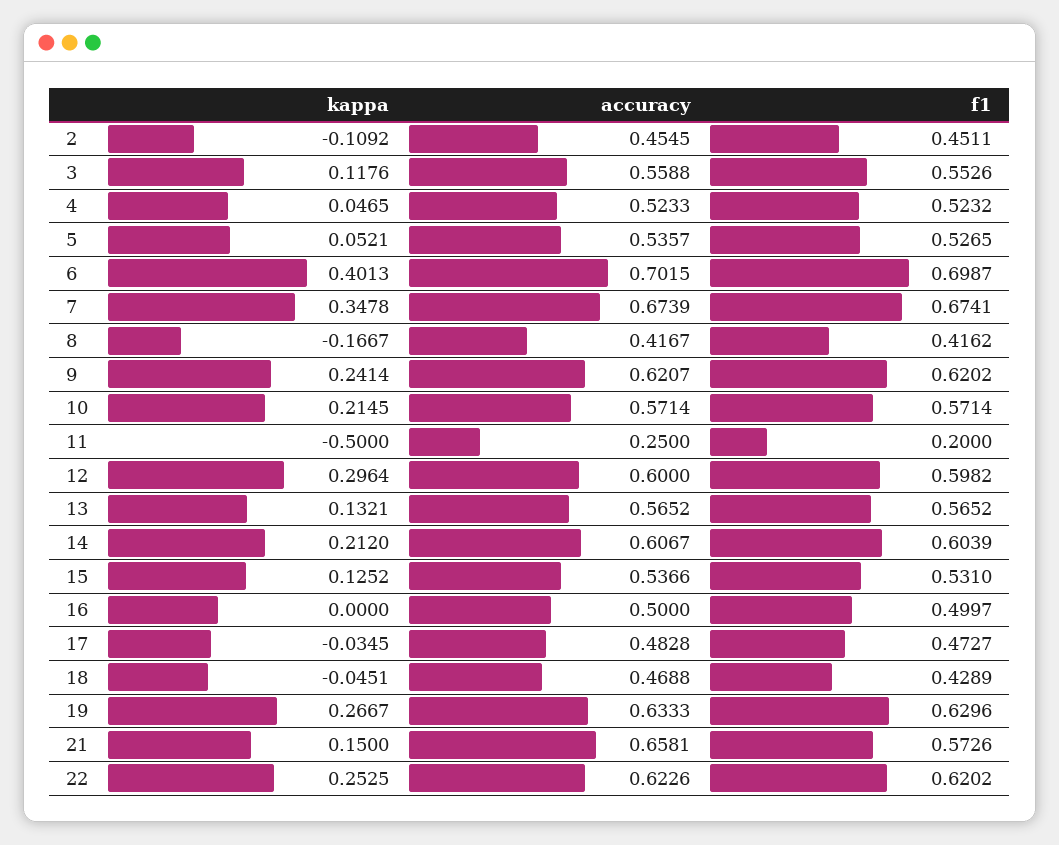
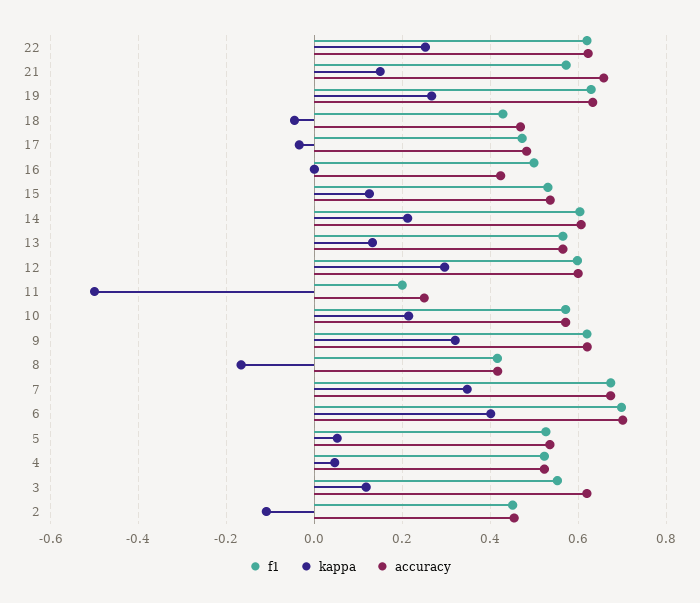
  {
    "kappa": {
      "2": -0.1092,
      "3": 0.1176,
      "4": 0.0465,
      "5": 0.0521,
      "6": 0.4013,
      "7": 0.3478,
      "8": -0.1667,
-     "9": 0.2414,
+     "9": 0.32,
      "10": 0.2145,
      "11": -0.5,
      "12": 0.2964,
      "13": 0.1321,
      "14": 0.212,
      "15": 0.1252,
      "16": 0,
      "17": -0.0345,
      "18": -0.0451,
      "19": 0.2667,
      "21": 0.15,
      "22": 0.2525
    },
    "accuracy": {
      "2": 0.4545,
-     "3": 0.5588,
+     "3": 0.62,
      "4": 0.5233,
      "5": 0.5357,
      "6": 0.7015,
      "7": 0.6739,
      "8": 0.4167,
      "9": 0.6207,
      "10": 0.5714,
      "11": 0.25,
      "12": 0.6,
      "13": 0.5652,
      "14": 0.6067,
      "15": 0.5366,
-     "16": 0.5,
+     "16": 0.42,
      "17": 0.4828,
      "18": 0.4688,
      "19": 0.6333,
      "21": 0.6581,
      "22": 0.6226
    },
    "f1": {
      "2": 0.4511,
      "3": 0.5526,
      "4": 0.5232,
      "5": 0.5265,
      "6": 0.6987,
      "7": 0.6741,
      "8": 0.4162,
      "9": 0.6202,
      "10": 0.5714,
      "11": 0.2,
      "12": 0.5982,
      "13": 0.5652,
      "14": 0.6039,
      "15": 0.531,
      "16": 0.4997,
      "17": 0.4727,
      "18": 0.4289,
      "19": 0.6296,
      "21": 0.5726,
      "22": 0.6202
    }
  }

